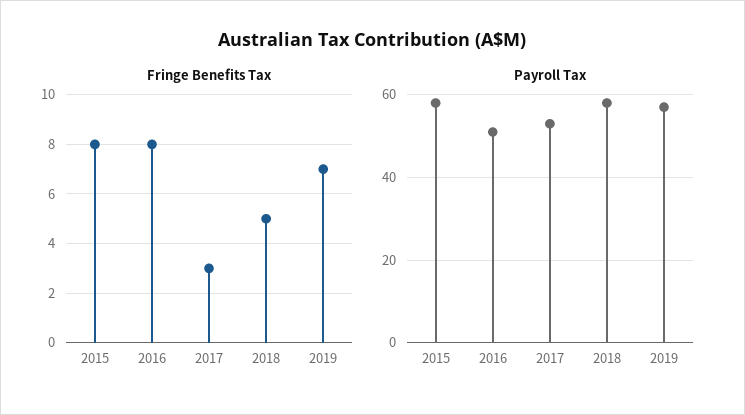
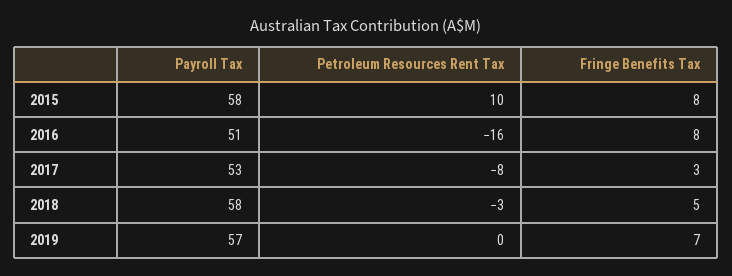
  {
    "Fringe Benefits Tax": {
      "2015": 8,
      "2016": 8,
      "2017": 3,
      "2018": 5,
      "2019": 7
    },
    "Payroll Tax": {
      "2015": 58,
      "2016": 51,
      "2017": 53,
      "2018": 58,
      "2019": 57
-   }
+   },
+   "Petroleum Resources Rent Tax": {
+     "2015": 10,
+     "2016": -16,
+     "2017": -8,
+     "2018": -3,
+     "2019": 0
+   }
  }

